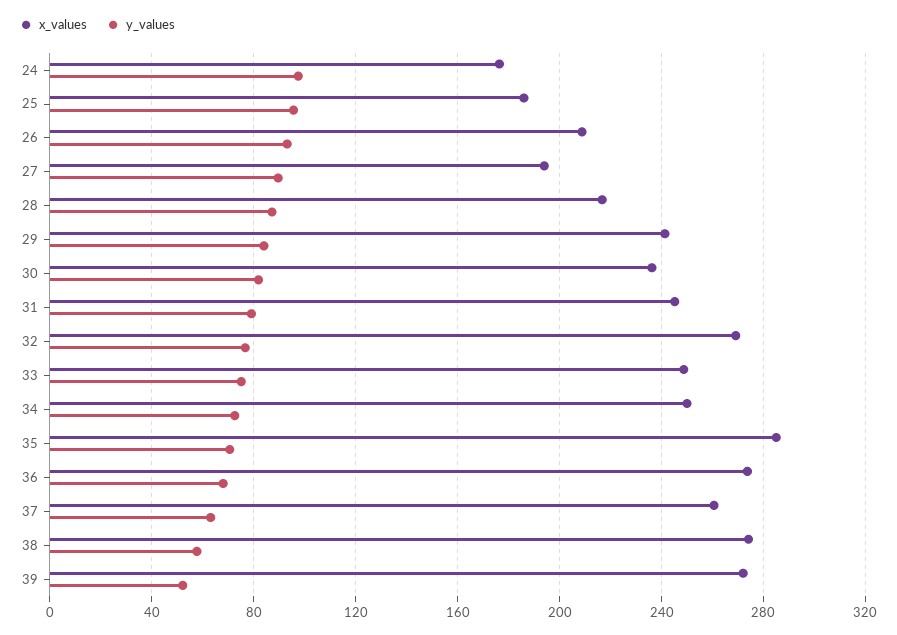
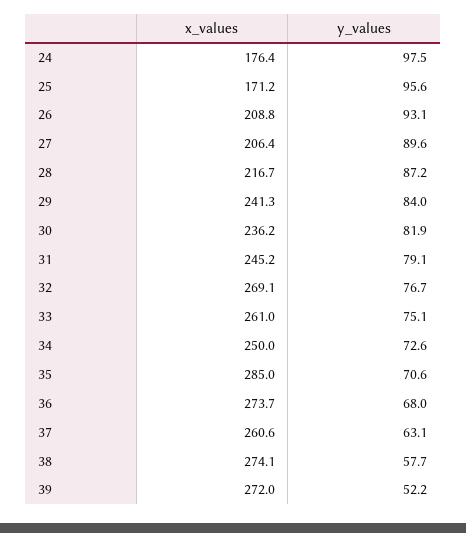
  {
    "x_values": {
      "24": 176.4,
-     "25": 185,
+     "25": 171.2,
      "26": 208.8,
-     "27": 195,
+     "27": 206.4,
      "28": 216.7,
      "29": 241.3,
      "30": 236.2,
      "31": 245.2,
      "32": 269.1,
-     "33": 250,
+     "33": 261,
      "34": 250,
      "35": 285,
      "36": 273.7,
      "37": 260.6,
      "38": 274.1,
      "39": 272
    },
    "y_values": {
      "24": 97.5,
      "25": 95.6,
      "26": 93.1,
      "27": 89.6,
      "28": 87.2,
      "29": 84,
      "30": 81.9,
      "31": 79.1,
      "32": 76.7,
      "33": 75.1,
      "34": 72.6,
      "35": 70.6,
      "36": 68,
      "37": 63.1,
      "38": 57.7,
      "39": 52.2
    }
  }

